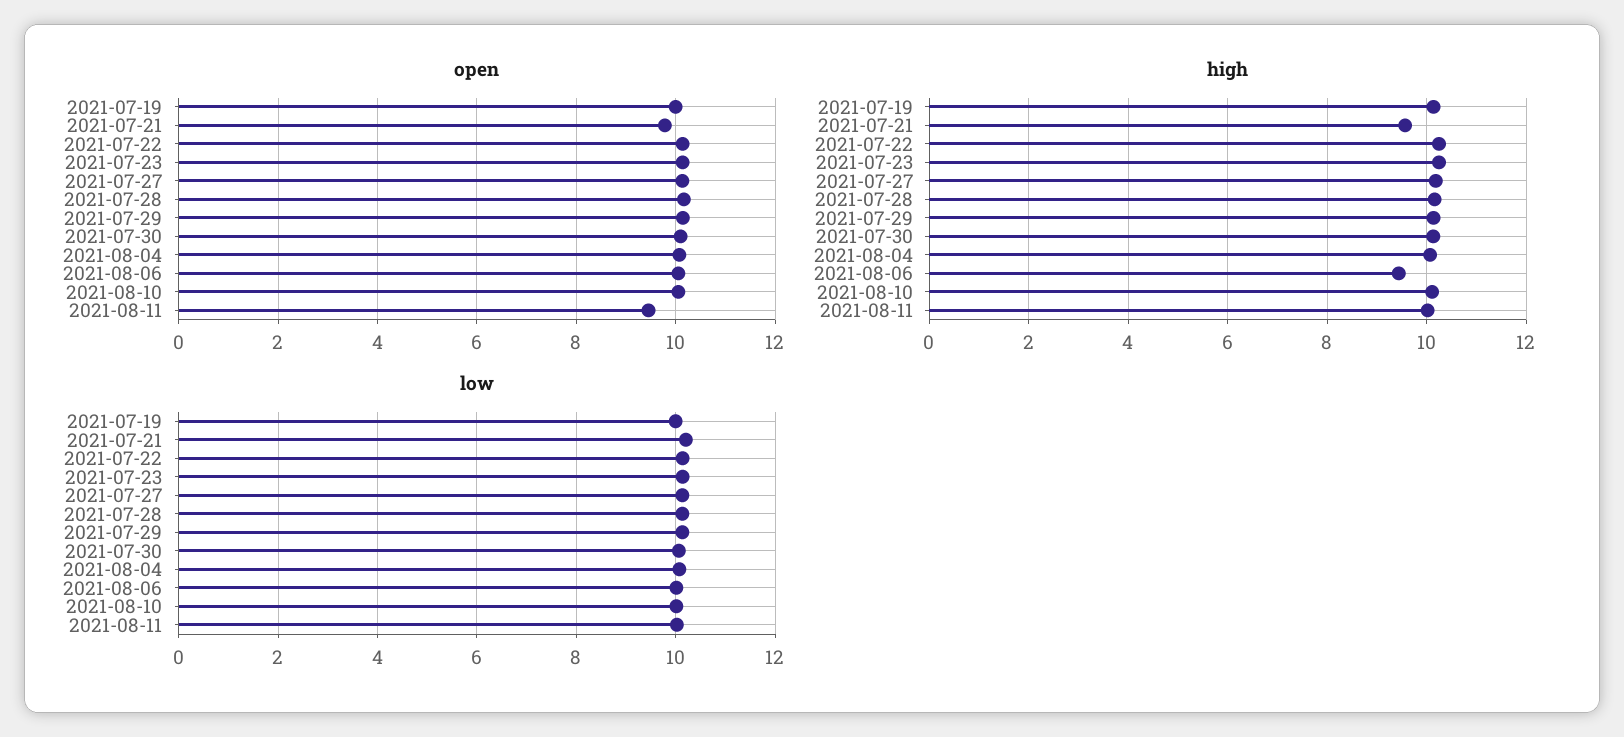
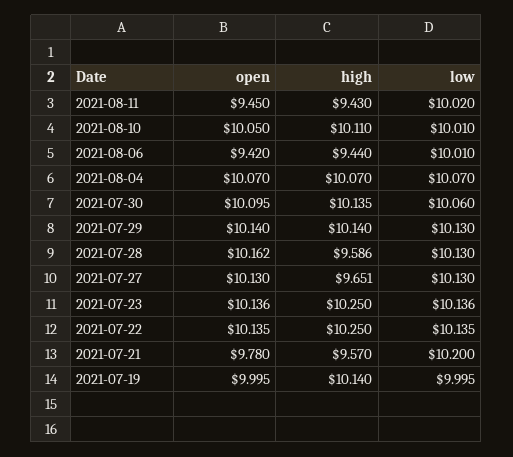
  {
    "open": {
      "2021-07-19": 9.995,
      "2021-07-21": 9.78,
      "2021-07-22": 10.135,
      "2021-07-23": 10.136,
      "2021-07-27": 10.13,
      "2021-07-28": 10.162,
      "2021-07-29": 10.14,
      "2021-07-30": 10.095,
      "2021-08-04": 10.07,
-     "2021-08-06": 10,
+     "2021-08-06": 9.42,
      "2021-08-10": 10.05,
      "2021-08-11": 9.45
    },
    "high": {
      "2021-07-19": 10.14,
      "2021-07-21": 9.57,
      "2021-07-22": 10.25,
      "2021-07-23": 10.25,
-     "2021-07-27": 10.2,
+     "2021-07-27": 9.651,
-     "2021-07-28": 10.2,
+     "2021-07-28": 9.586,
      "2021-07-29": 10.14,
      "2021-07-30": 10.135,
      "2021-08-04": 10.07,
      "2021-08-06": 9.44,
      "2021-08-10": 10.11,
-     "2021-08-11": 10
+     "2021-08-11": 9.43
    },
    "low": {
      "2021-07-19": 9.995,
      "2021-07-21": 10.2,
      "2021-07-22": 10.135,
      "2021-07-23": 10.136,
      "2021-07-27": 10.13,
      "2021-07-28": 10.13,
      "2021-07-29": 10.13,
      "2021-07-30": 10.06,
      "2021-08-04": 10.07,
      "2021-08-06": 10.01,
      "2021-08-10": 10.01,
      "2021-08-11": 10.02
    }
  }

